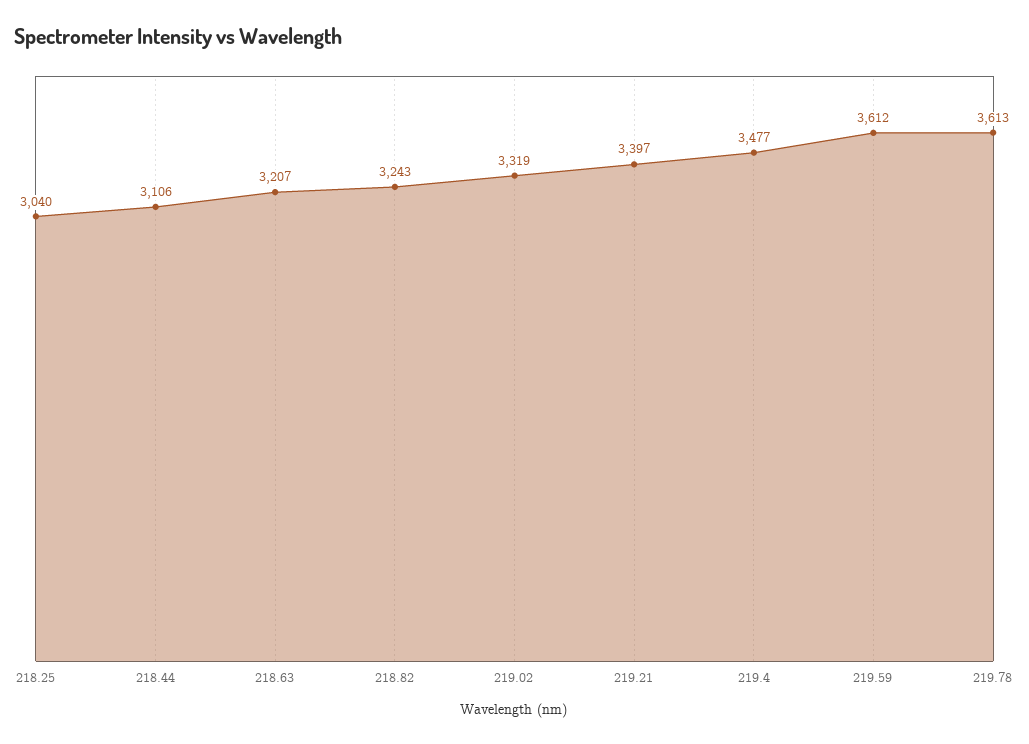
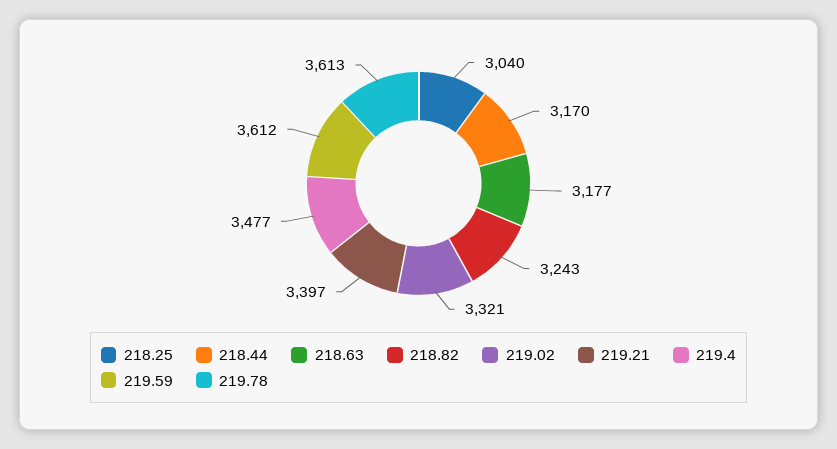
  {
    "218.25": 3040,
-   "218.44": 3106,
+   "218.44": 3170,
-   "218.63": 3207,
+   "218.63": 3177,
    "218.82": 3243,
-   "219.02": 3319,
+   "219.02": 3321,
    "219.21": 3397,
    "219.4": 3477,
    "219.59": 3612,
    "219.78": 3613
  }

